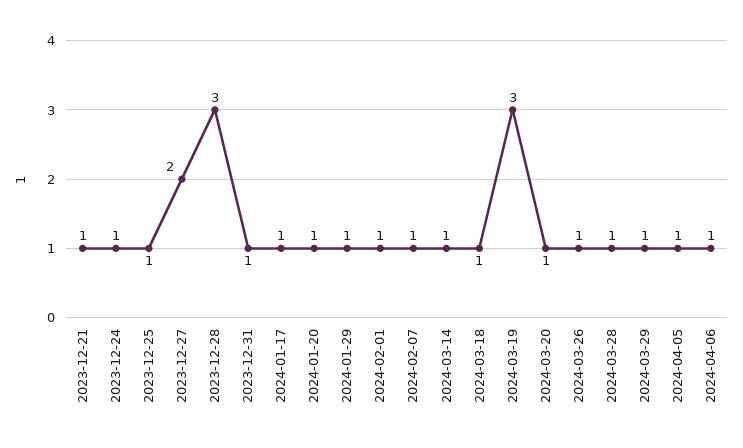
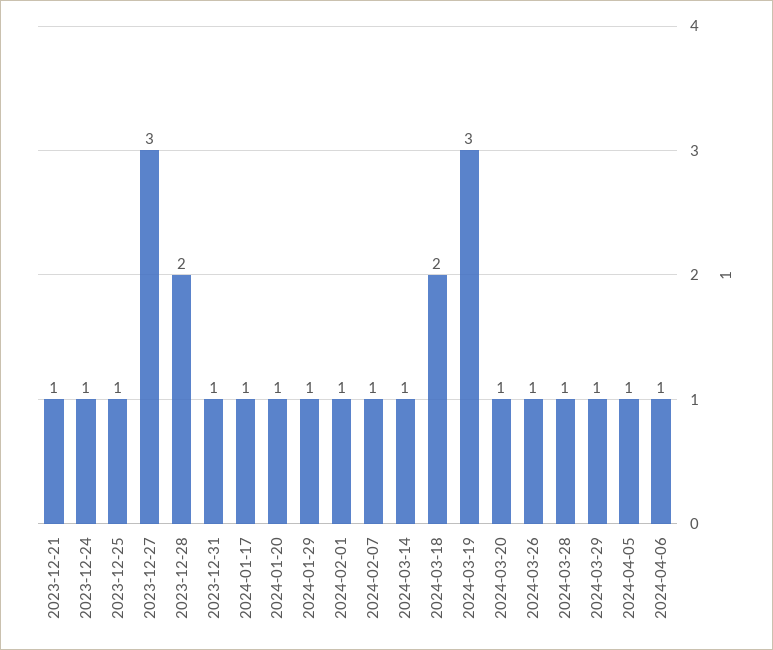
  {
    "2023-12-21": 1,
    "2023-12-24": 1,
    "2023-12-25": 1,
-   "2023-12-27": 2,
+   "2023-12-27": 3,
-   "2023-12-28": 3,
+   "2023-12-28": 2,
    "2023-12-31": 1,
    "2024-01-17": 1,
    "2024-01-20": 1,
    "2024-01-29": 1,
    "2024-02-01": 1,
    "2024-02-07": 1,
    "2024-03-14": 1,
-   "2024-03-18": 1,
+   "2024-03-18": 2,
    "2024-03-19": 3,
    "2024-03-20": 1,
    "2024-03-26": 1,
    "2024-03-28": 1,
    "2024-03-29": 1,
    "2024-04-05": 1,
    "2024-04-06": 1
  }

